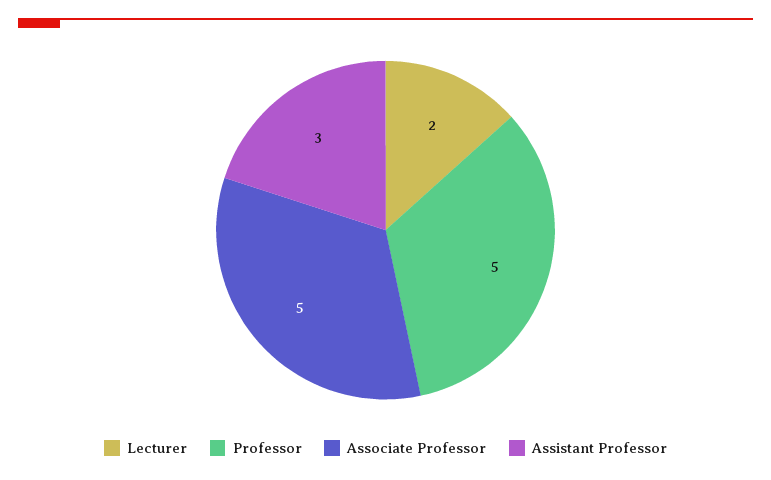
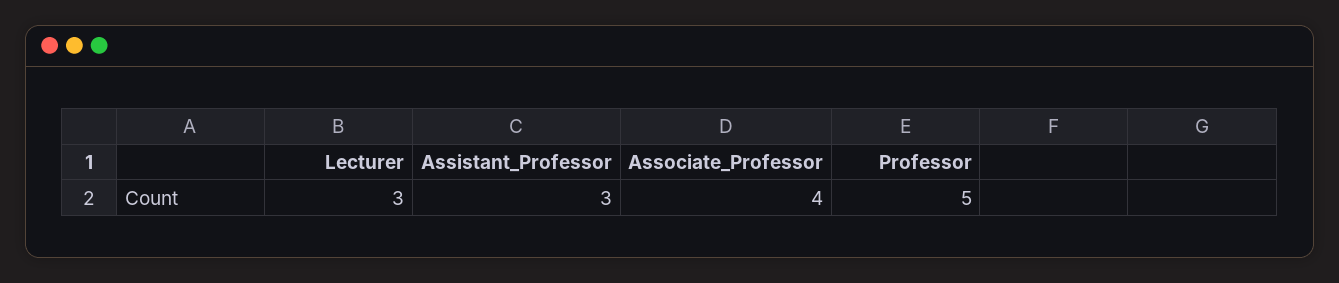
  {
-   "Lecturer": 2,
+   "Lecturer": 3,
    "Professor": 5,
-   "Associate Professor": 5,
+   "Associate Professor": 4,
    "Assistant Professor": 3
  }

